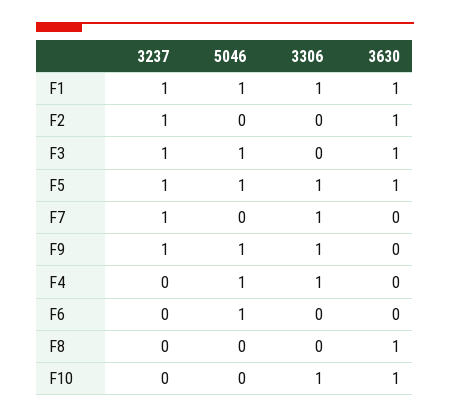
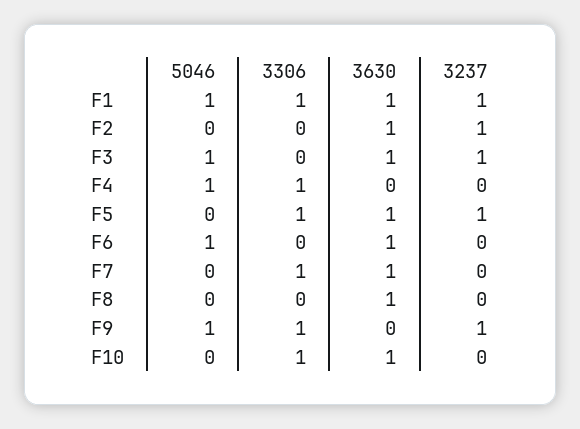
  {
    "3237": {
      "F1": 1,
      "F2": 1,
      "F3": 1,
      "F5": 1,
-     "F7": 1,
+     "F7": 0,
      "F9": 1,
      "F4": 0,
      "F6": 0,
      "F8": 0,
      "F10": 0
    },
    "5046": {
      "F1": 1,
      "F2": 0,
      "F3": 1,
-     "F5": 1,
+     "F5": 0,
      "F7": 0,
      "F9": 1,
      "F4": 1,
      "F6": 1,
      "F8": 0,
      "F10": 0
    },
    "3306": {
      "F1": 1,
      "F2": 0,
      "F3": 0,
      "F5": 1,
      "F7": 1,
      "F9": 1,
      "F4": 1,
      "F6": 0,
      "F8": 0,
      "F10": 1
    },
    "3630": {
      "F1": 1,
      "F2": 1,
      "F3": 1,
      "F5": 1,
-     "F7": 0,
+     "F7": 1,
      "F9": 0,
      "F4": 0,
-     "F6": 0,
+     "F6": 1,
      "F8": 1,
      "F10": 1
    }
  }

